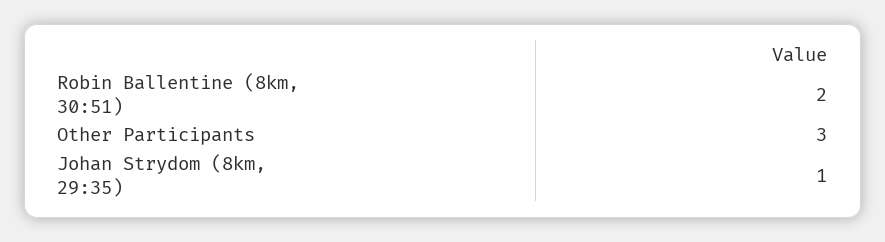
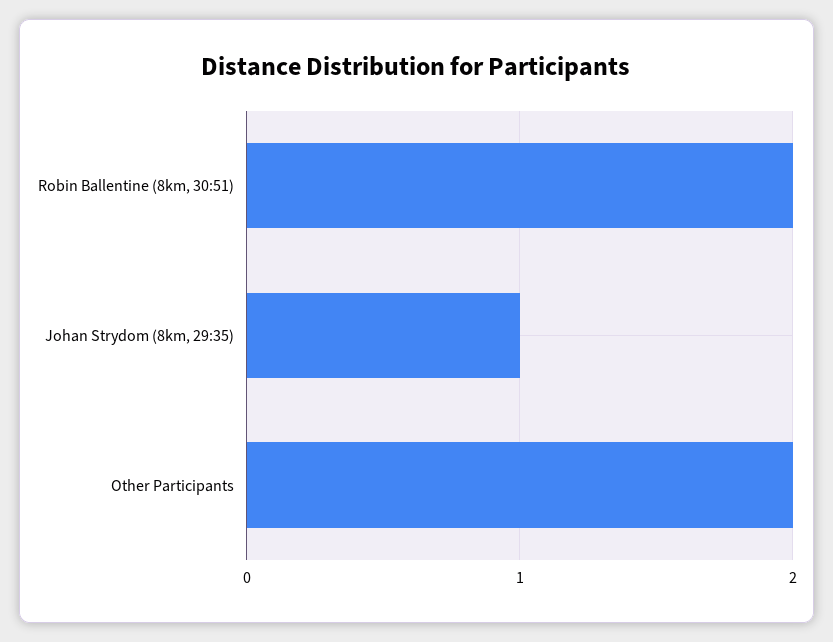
  {
    "Robin Ballentine (8km, 30:51)": 2,
-   "Other Participants": 3,
+   "Other Participants": 2,
    "Johan Strydom (8km, 29:35)": 1
  }

